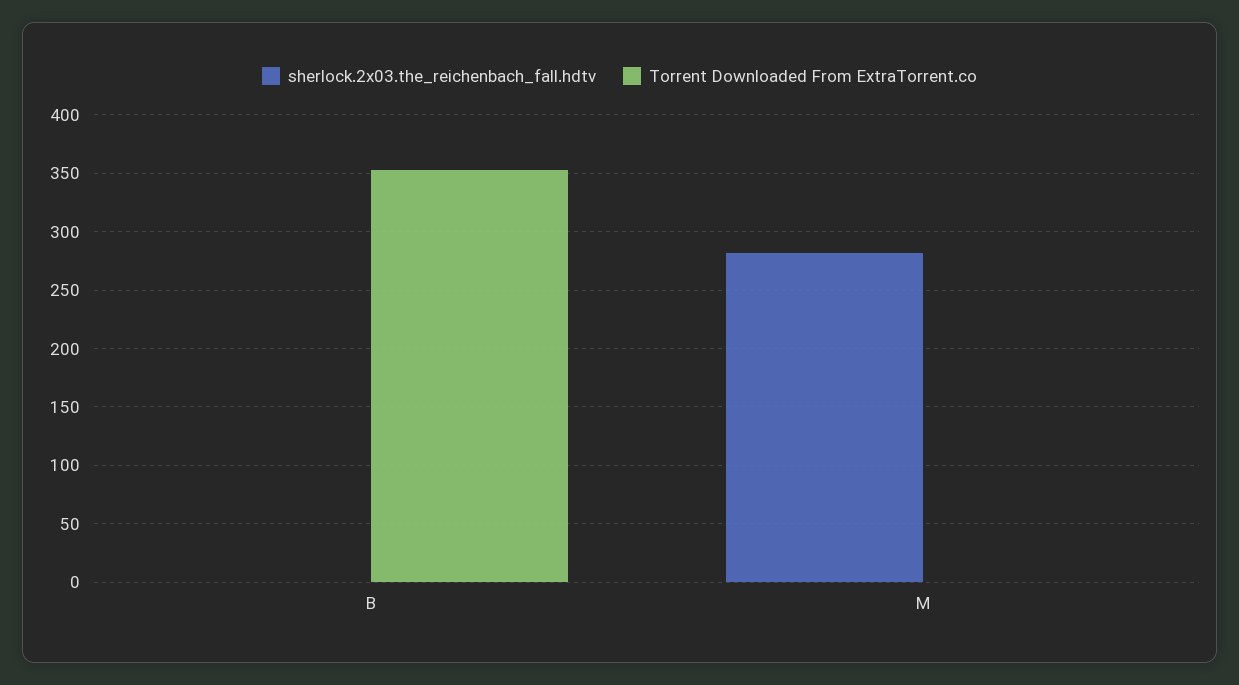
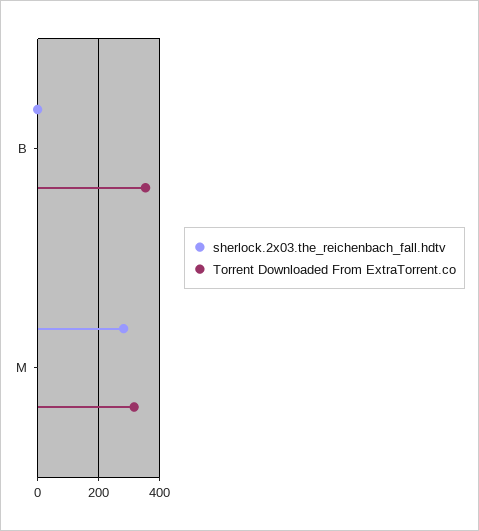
  {
    "sherlock.2x03.the_reichenbach_fall.hdtv": {
      "B": 0,
      "M": 280
    },
    "Torrent Downloaded From ExtraTorrent.co": {
      "B": 350,
-     "M": 0
+     "M": 320
    }
  }

